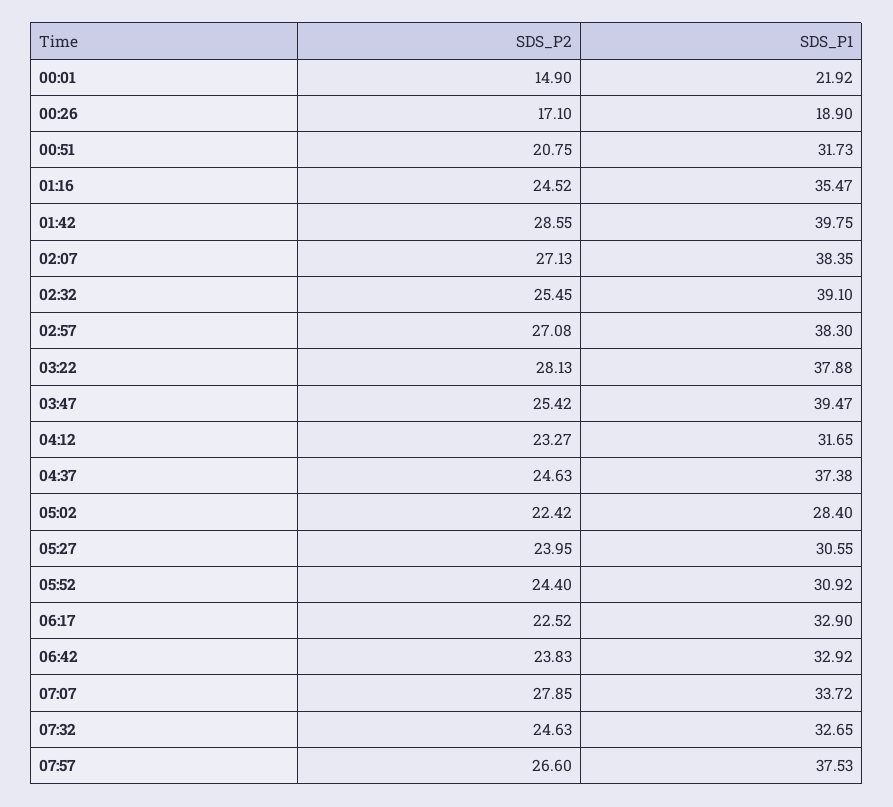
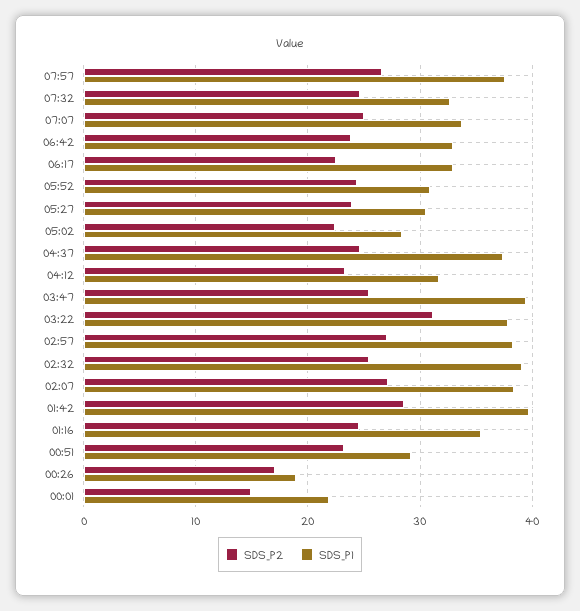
  {
    "SDS_P2": {
      "00:01": 14.9,
      "00:26": 17.1,
-     "00:51": 20.75,
+     "00:51": 23,
      "01:16": 24.52,
      "01:42": 28.55,
      "02:07": 27.13,
      "02:32": 25.45,
      "02:57": 27.08,
-     "03:22": 28.13,
+     "03:22": 31,
      "03:47": 25.42,
      "04:12": 23.27,
      "04:37": 24.63,
      "05:02": 22.42,
      "05:27": 23.95,
      "05:52": 24.4,
      "06:17": 22.52,
      "06:42": 23.83,
-     "07:07": 27.85,
+     "07:07": 25,
      "07:32": 24.63,
      "07:57": 26.6
    },
    "SDS_P1": {
      "00:01": 21.92,
      "00:26": 18.9,
-     "00:51": 31.73,
+     "00:51": 29,
      "01:16": 35.47,
      "01:42": 39.75,
      "02:07": 38.35,
      "02:32": 39.1,
      "02:57": 38.3,
      "03:22": 37.88,
      "03:47": 39.47,
      "04:12": 31.65,
      "04:37": 37.38,
      "05:02": 28.4,
      "05:27": 30.55,
      "05:52": 30.92,
      "06:17": 32.9,
      "06:42": 32.92,
      "07:07": 33.72,
      "07:32": 32.65,
      "07:57": 37.53
    }
  }

